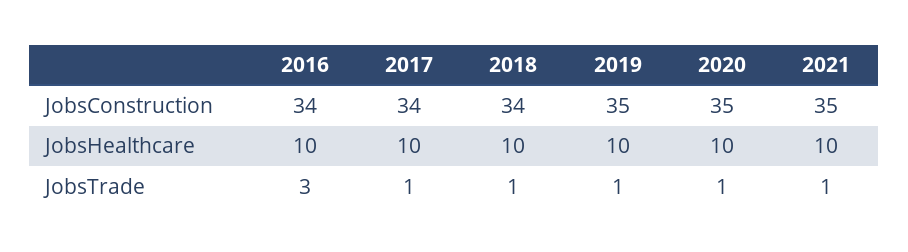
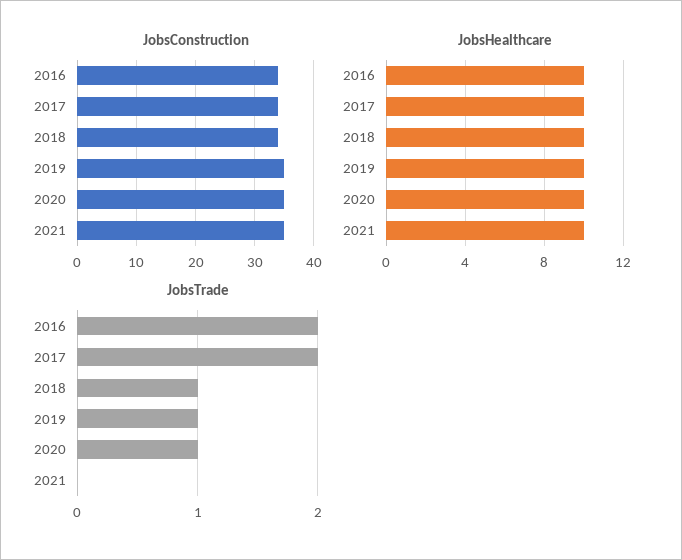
  {
    "JobsConstruction": {
      "2016": 34,
      "2017": 34,
      "2018": 34,
      "2019": 35,
      "2020": 35,
      "2021": 35
    },
    "JobsHealthcare": {
      "2016": 10,
      "2017": 10,
      "2018": 10,
      "2019": 10,
      "2020": 10,
      "2021": 10
    },
    "JobsTrade": {
-     "2016": 3,
+     "2016": 2,
-     "2017": 1,
+     "2017": 2,
      "2018": 1,
      "2019": 1,
      "2020": 1,
-     "2021": 1
+     "2021": 0
    }
  }

